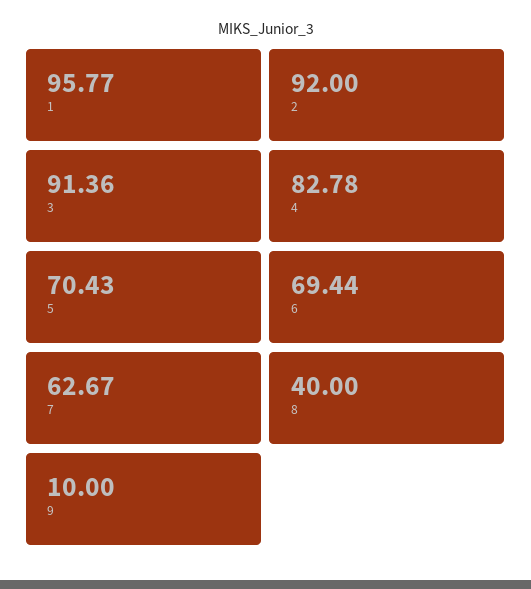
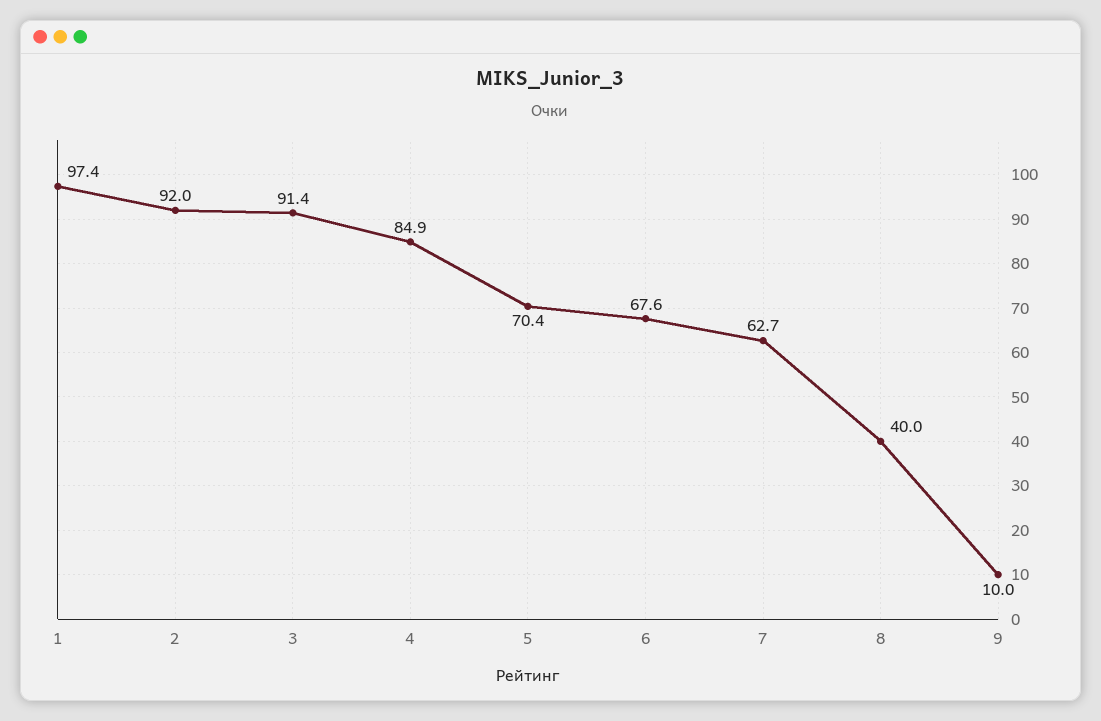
  {
-   "1": 95.77,
+   "1": 97.4,
    "2": 92,
    "3": 91.36,
-   "4": 82.78,
+   "4": 84.9,
    "5": 70.43,
-   "6": 69.44,
+   "6": 67.6,
    "7": 62.67,
    "8": 40,
    "9": 10
  }

